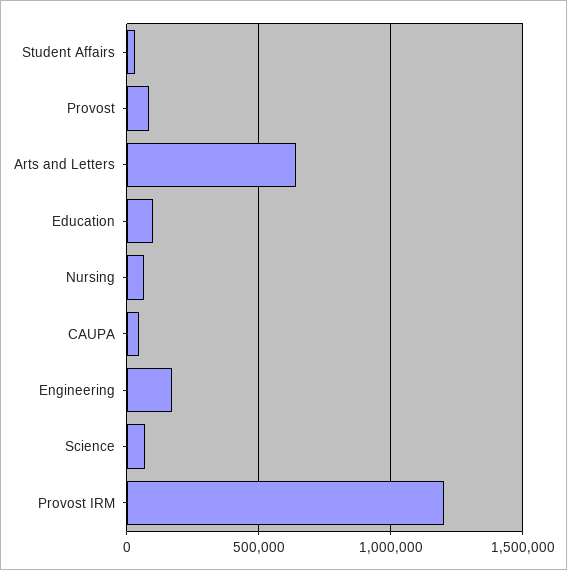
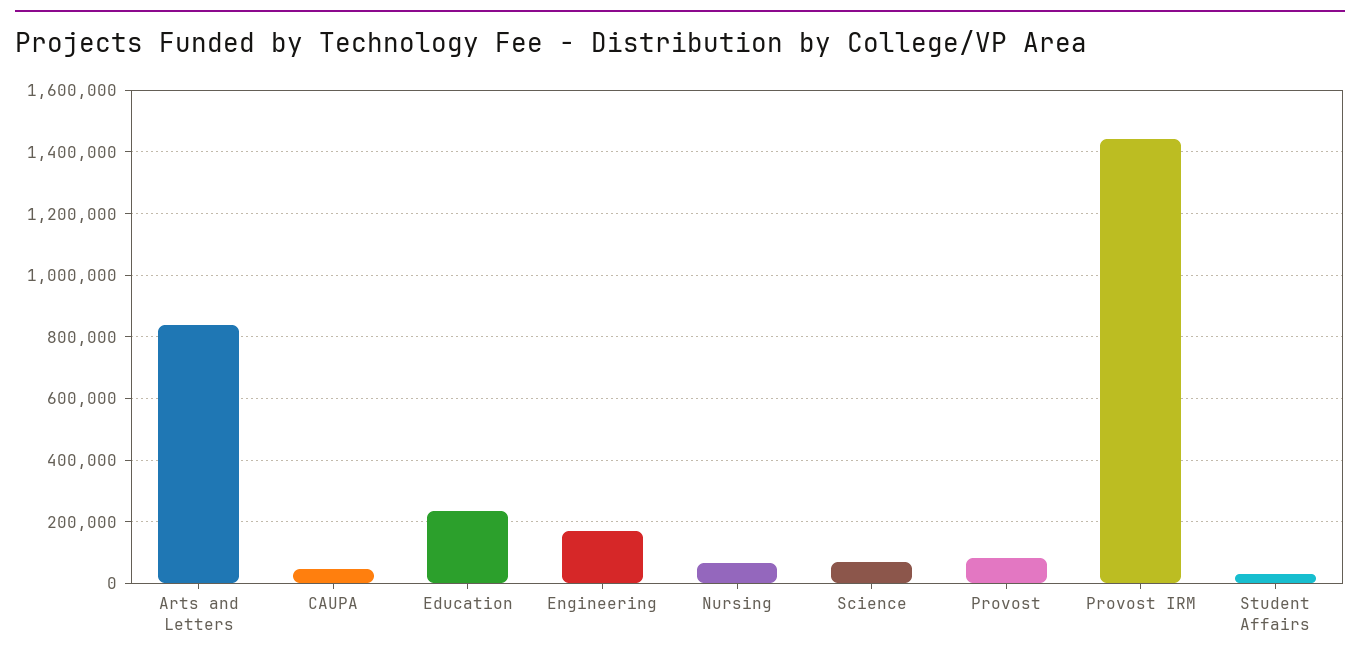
  {
    "Student Affairs": 40000,
    "Provost": 80000,
-   "Arts and Letters": 650000,
+   "Arts and Letters": 840000,
-   "Education": 100000,
+   "Education": 240000,
    "Nursing": 60000,
    "CAUPA": 40000,
    "Engineering": 160000,
    "Science": 80000,
-   "Provost IRM": 1200000
+   "Provost IRM": 1440000
  }

